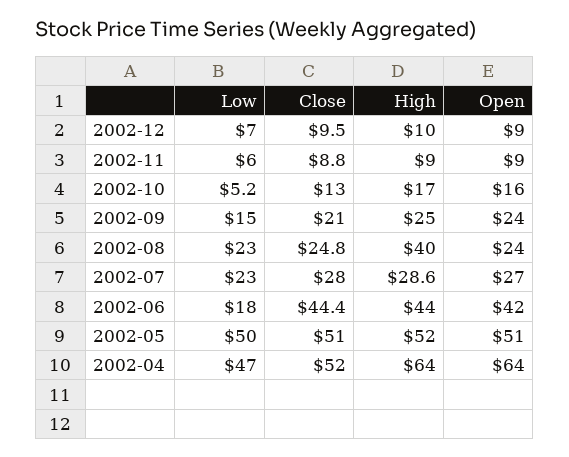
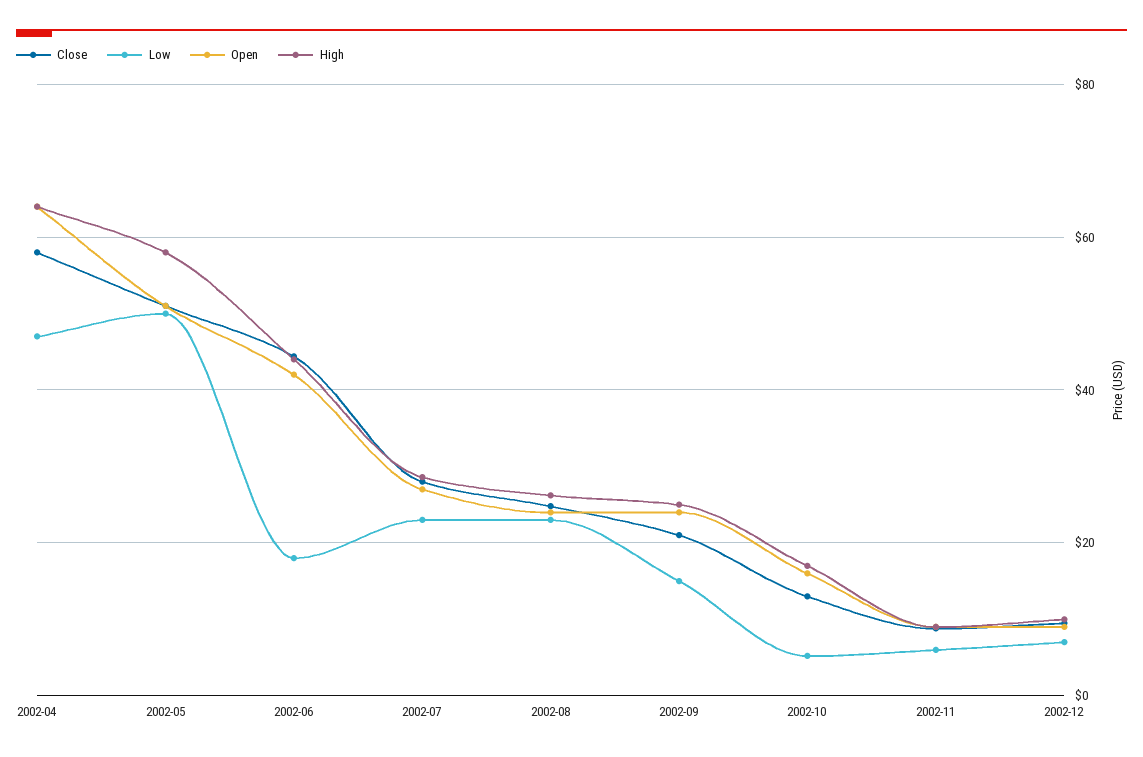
  {
    "Low": {
      "2002-12": 7,
      "2002-11": 6,
      "2002-10": 5.2,
      "2002-09": 15,
      "2002-08": 23,
      "2002-07": 23,
      "2002-06": 18,
      "2002-05": 50,
      "2002-04": 47
    },
    "Close": {
      "2002-12": 9.5,
      "2002-11": 8.8,
      "2002-10": 13,
      "2002-09": 21,
      "2002-08": 24.8,
      "2002-07": 28,
      "2002-06": 44.4,
      "2002-05": 51,
-     "2002-04": 52
+     "2002-04": 58
    },
    "High": {
      "2002-12": 10,
      "2002-11": 9,
      "2002-10": 17,
      "2002-09": 25,
-     "2002-08": 40,
+     "2002-08": 26,
      "2002-07": 28.6,
      "2002-06": 44,
-     "2002-05": 52,
+     "2002-05": 58,
      "2002-04": 64
    },
    "Open": {
      "2002-12": 9,
      "2002-11": 9,
      "2002-10": 16,
      "2002-09": 24,
      "2002-08": 24,
      "2002-07": 27,
      "2002-06": 42,
      "2002-05": 51,
      "2002-04": 64
    }
  }

